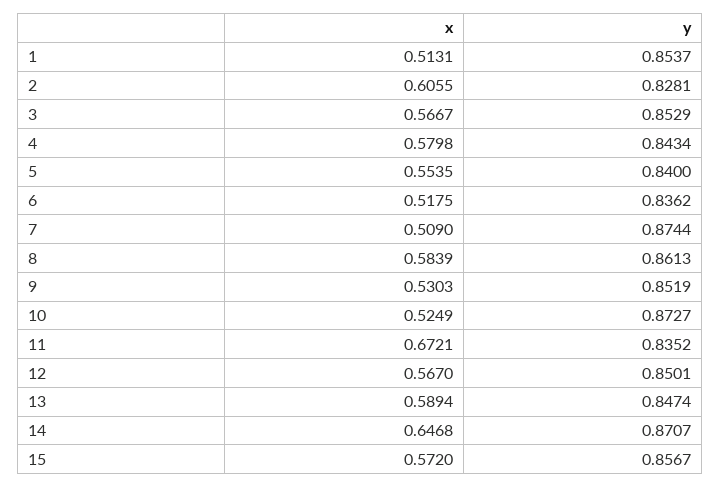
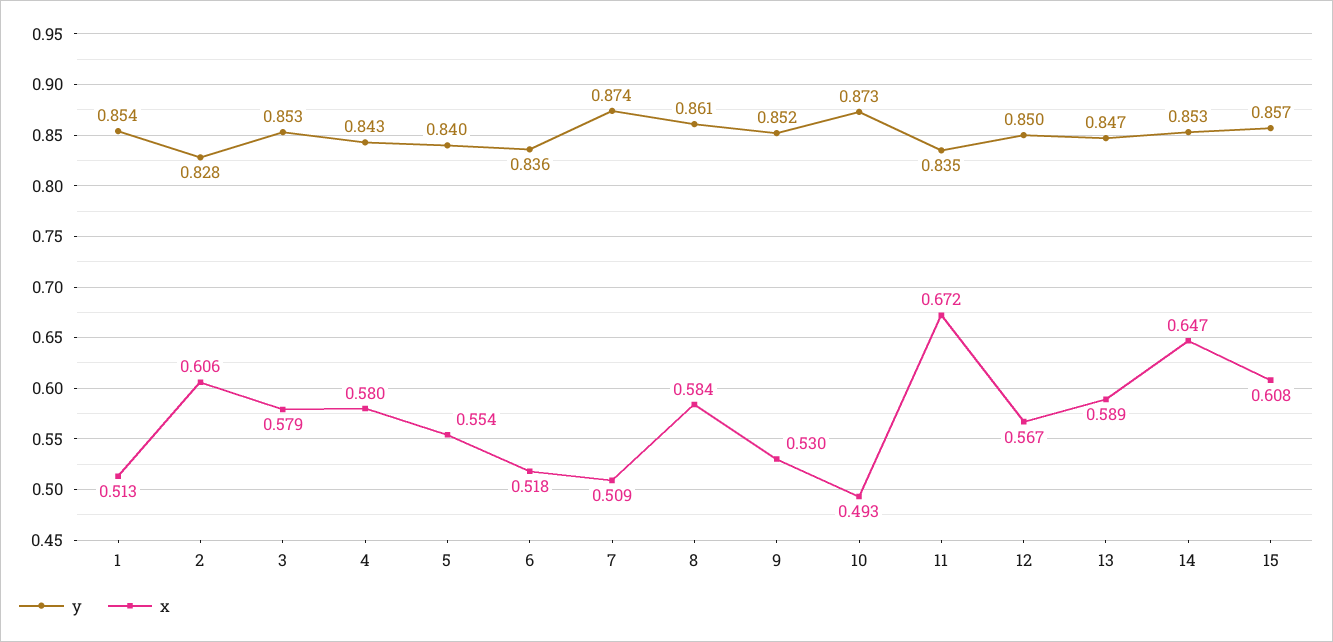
  {
    "x": {
      "1": 0.5131,
      "2": 0.6055,
-     "3": 0.5667,
+     "3": 0.579,
      "4": 0.5798,
      "5": 0.5535,
      "6": 0.5175,
      "7": 0.509,
      "8": 0.5839,
      "9": 0.5303,
-     "10": 0.5249,
+     "10": 0.493,
      "11": 0.6721,
      "12": 0.567,
      "13": 0.5894,
      "14": 0.6468,
-     "15": 0.572
+     "15": 0.608
    },
    "y": {
      "1": 0.8537,
      "2": 0.8281,
      "3": 0.8529,
      "4": 0.8434,
      "5": 0.84,
      "6": 0.8362,
      "7": 0.8744,
      "8": 0.8613,
      "9": 0.8519,
      "10": 0.8727,
      "11": 0.8352,
      "12": 0.8501,
      "13": 0.8474,
-     "14": 0.8707,
+     "14": 0.853,
      "15": 0.8567
    }
  }

